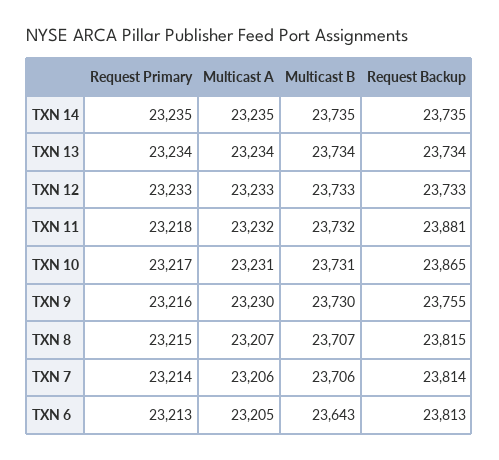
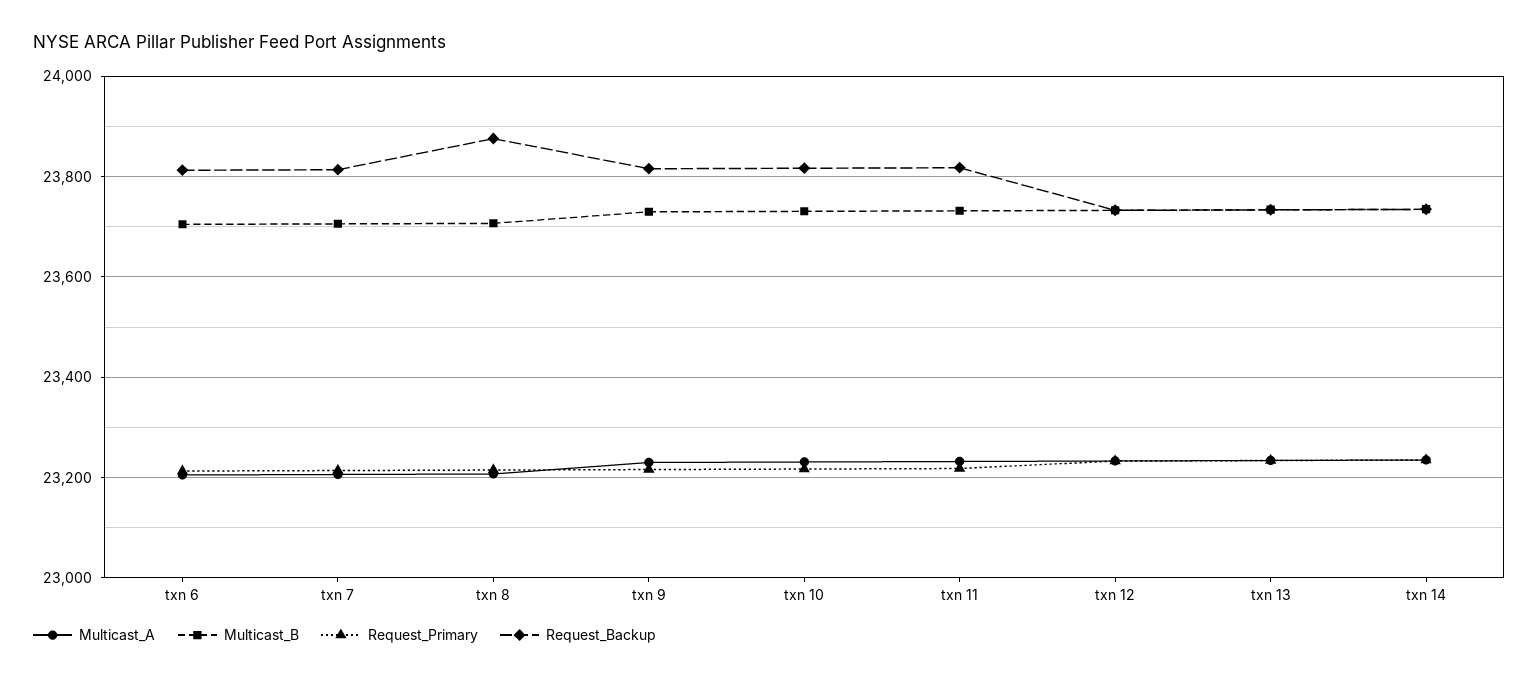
  {
    "Request Primary": {
      "TXN 14": 23235,
      "TXN 13": 23234,
      "TXN 12": 23233,
      "TXN 11": 23218,
      "TXN 10": 23217,
      "TXN 9": 23216,
      "TXN 8": 23215,
      "TXN 7": 23214,
      "TXN 6": 23213
    },
    "Multicast A": {
      "TXN 14": 23235,
      "TXN 13": 23234,
      "TXN 12": 23233,
      "TXN 11": 23232,
      "TXN 10": 23231,
      "TXN 9": 23230,
      "TXN 8": 23207,
      "TXN 7": 23206,
      "TXN 6": 23205
    },
    "Multicast B": {
      "TXN 14": 23735,
      "TXN 13": 23734,
      "TXN 12": 23733,
      "TXN 11": 23732,
      "TXN 10": 23731,
      "TXN 9": 23730,
      "TXN 8": 23707,
      "TXN 7": 23706,
-     "TXN 6": 23643
+     "TXN 6": 23700
    },
    "Request Backup": {
      "TXN 14": 23735,
      "TXN 13": 23734,
      "TXN 12": 23733,
-     "TXN 11": 23881,
+     "TXN 11": 23820,
-     "TXN 10": 23865,
+     "TXN 10": 23820,
-     "TXN 9": 23755,
+     "TXN 9": 23820,
-     "TXN 8": 23815,
+     "TXN 8": 23880,
      "TXN 7": 23814,
      "TXN 6": 23813
    }
  }

